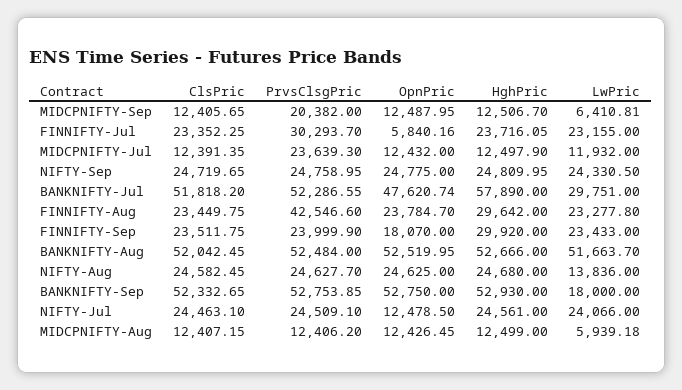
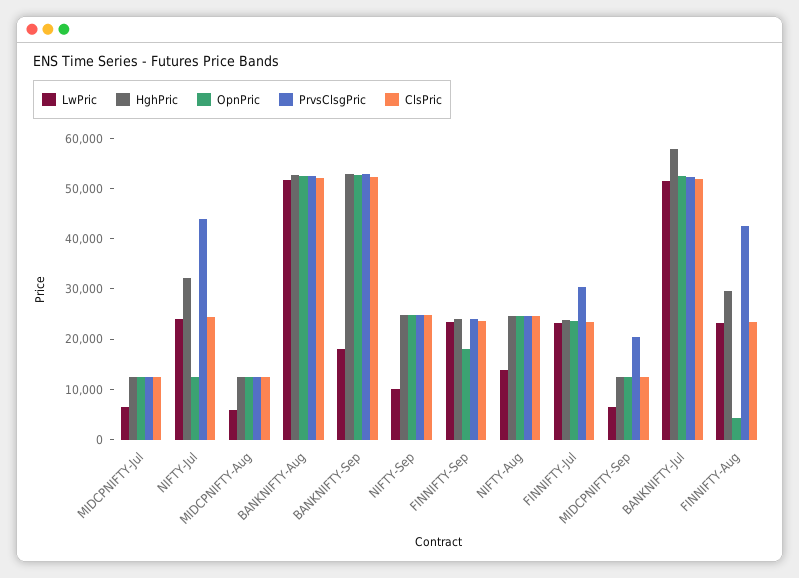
  {
    "ClsPric": {
      "MIDCPNIFTY-Sep": 12405.65,
      "FINNIFTY-Jul": 23352.25,
      "MIDCPNIFTY-Jul": 12391.35,
      "NIFTY-Sep": 24719.65,
      "BANKNIFTY-Jul": 51818.2,
      "FINNIFTY-Aug": 23449.75,
      "FINNIFTY-Sep": 23511.75,
      "BANKNIFTY-Aug": 52042.45,
      "NIFTY-Aug": 24582.45,
      "BANKNIFTY-Sep": 52332.65,
      "NIFTY-Jul": 24463.1,
      "MIDCPNIFTY-Aug": 12407.15
    },
    "PrvsClsgPric": {
      "MIDCPNIFTY-Sep": 20382,
      "FINNIFTY-Jul": 30293.7,
-     "MIDCPNIFTY-Jul": 23639.3,
+     "MIDCPNIFTY-Jul": 12000,
      "NIFTY-Sep": 24758.95,
      "BANKNIFTY-Jul": 52286.55,
      "FINNIFTY-Aug": 42546.6,
      "FINNIFTY-Sep": 23999.9,
      "BANKNIFTY-Aug": 52484,
      "NIFTY-Aug": 24627.7,
      "BANKNIFTY-Sep": 52753.85,
-     "NIFTY-Jul": 24509.1,
+     "NIFTY-Jul": 44000,
      "MIDCPNIFTY-Aug": 12406.2
    },
    "OpnPric": {
      "MIDCPNIFTY-Sep": 12487.95,
-     "FINNIFTY-Jul": 5840.16,
+     "FINNIFTY-Jul": 24000,
      "MIDCPNIFTY-Jul": 12432,
      "NIFTY-Sep": 24775,
-     "BANKNIFTY-Jul": 47620.74,
+     "BANKNIFTY-Jul": 52000,
-     "FINNIFTY-Aug": 23784.7,
+     "FINNIFTY-Aug": 4000,
      "FINNIFTY-Sep": 18070,
      "BANKNIFTY-Aug": 52519.95,
      "NIFTY-Aug": 24625,
      "BANKNIFTY-Sep": 52750,
      "NIFTY-Jul": 12478.5,
      "MIDCPNIFTY-Aug": 12426.45
    },
    "HghPric": {
      "MIDCPNIFTY-Sep": 12506.7,
      "FINNIFTY-Jul": 23716.05,
      "MIDCPNIFTY-Jul": 12497.9,
      "NIFTY-Sep": 24809.95,
      "BANKNIFTY-Jul": 57890,
      "FINNIFTY-Aug": 29642,
-     "FINNIFTY-Sep": 29920,
+     "FINNIFTY-Sep": 24000,
      "BANKNIFTY-Aug": 52666,
      "NIFTY-Aug": 24680,
      "BANKNIFTY-Sep": 52930,
-     "NIFTY-Jul": 24561,
+     "NIFTY-Jul": 32000,
      "MIDCPNIFTY-Aug": 12499
    },
    "LwPric": {
      "MIDCPNIFTY-Sep": 6410.81,
      "FINNIFTY-Jul": 23155,
-     "MIDCPNIFTY-Jul": 11932,
+     "MIDCPNIFTY-Jul": 6000,
-     "NIFTY-Sep": 24330.5,
+     "NIFTY-Sep": 10000,
-     "BANKNIFTY-Jul": 29751,
+     "BANKNIFTY-Jul": 52000,
      "FINNIFTY-Aug": 23277.8,
      "FINNIFTY-Sep": 23433,
      "BANKNIFTY-Aug": 51663.7,
      "NIFTY-Aug": 13836,
      "BANKNIFTY-Sep": 18000,
      "NIFTY-Jul": 24066,
      "MIDCPNIFTY-Aug": 5939.18
    }
  }

